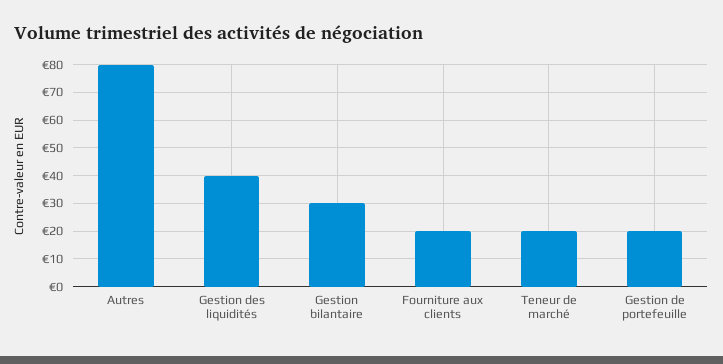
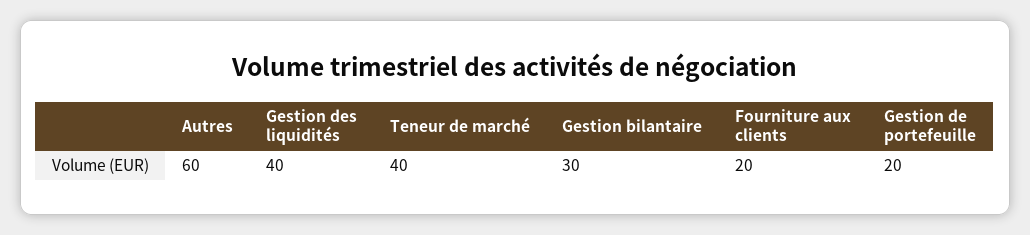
  {
-   "Autres": 80,
+   "Autres": 60,
    "Gestion des liquidités": 40,
    "Gestion bilantaire": 30,
    "Fourniture aux clients": 20,
-   "Teneur de marché": 20,
+   "Teneur de marché": 40,
    "Gestion de portefeuille": 20
  }

